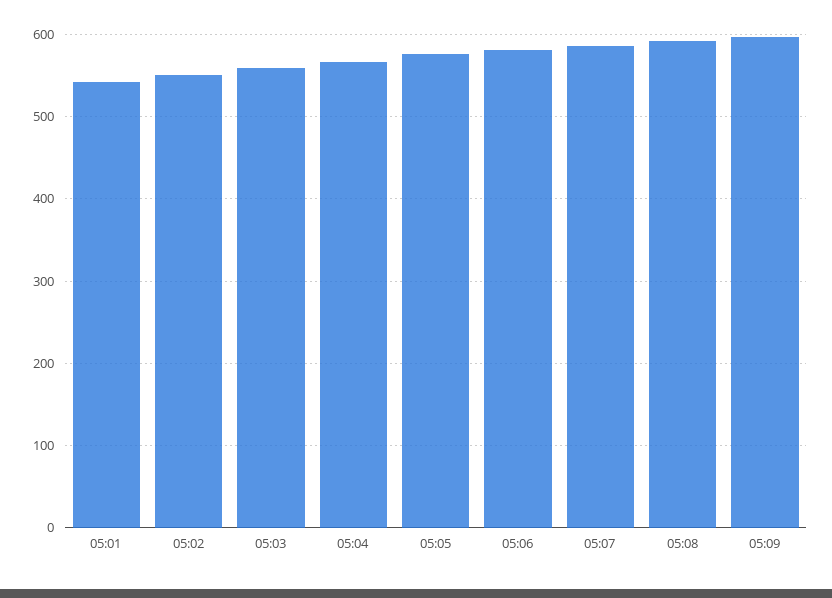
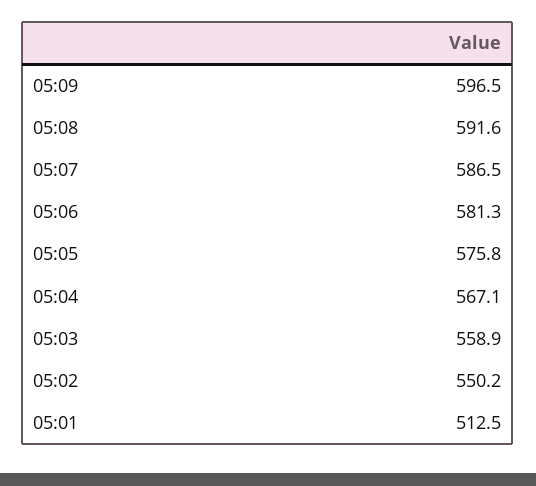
  {
-   "05:01": 540,
+   "05:01": 512.5,
    "05:02": 550.2,
    "05:03": 558.9,
    "05:04": 567.1,
    "05:05": 575.8,
    "05:06": 581.3,
    "05:07": 586.5,
    "05:08": 591.6,
    "05:09": 596.5
  }

